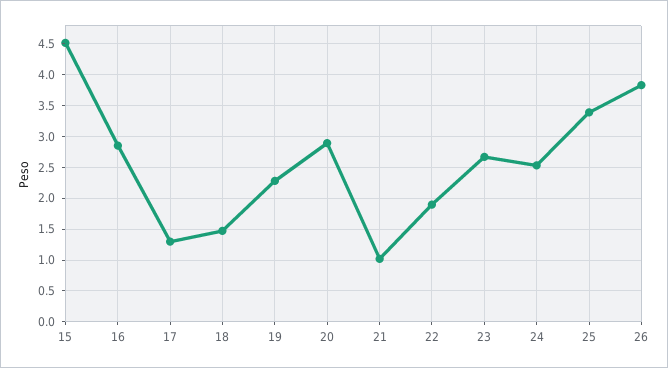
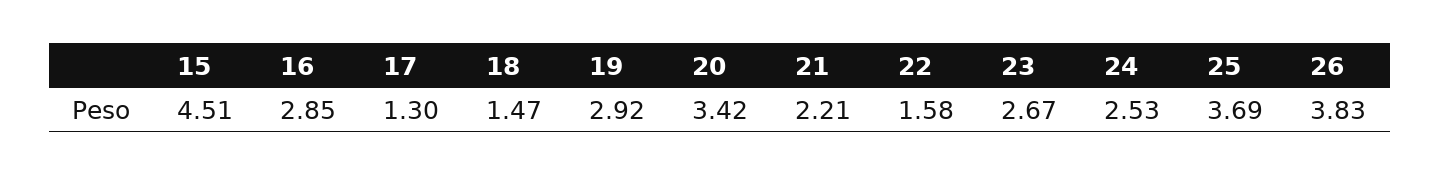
  {
    "15": 4.51,
    "16": 2.85,
    "17": 1.3,
    "18": 1.47,
-   "19": 2.3,
+   "19": 2.92,
-   "20": 2.9,
+   "20": 3.42,
-   "21": 1,
+   "21": 2.21,
-   "22": 1.9,
+   "22": 1.58,
    "23": 2.67,
    "24": 2.53,
-   "25": 3.4,
+   "25": 3.69,
    "26": 3.83
  }

